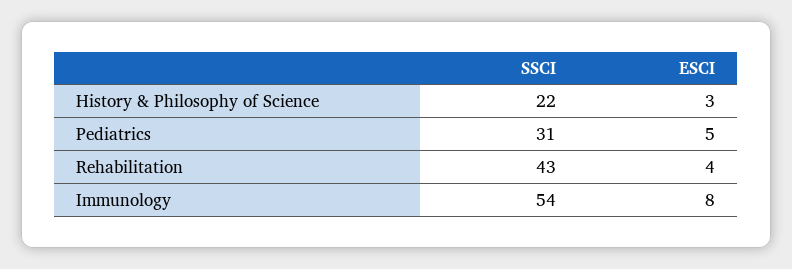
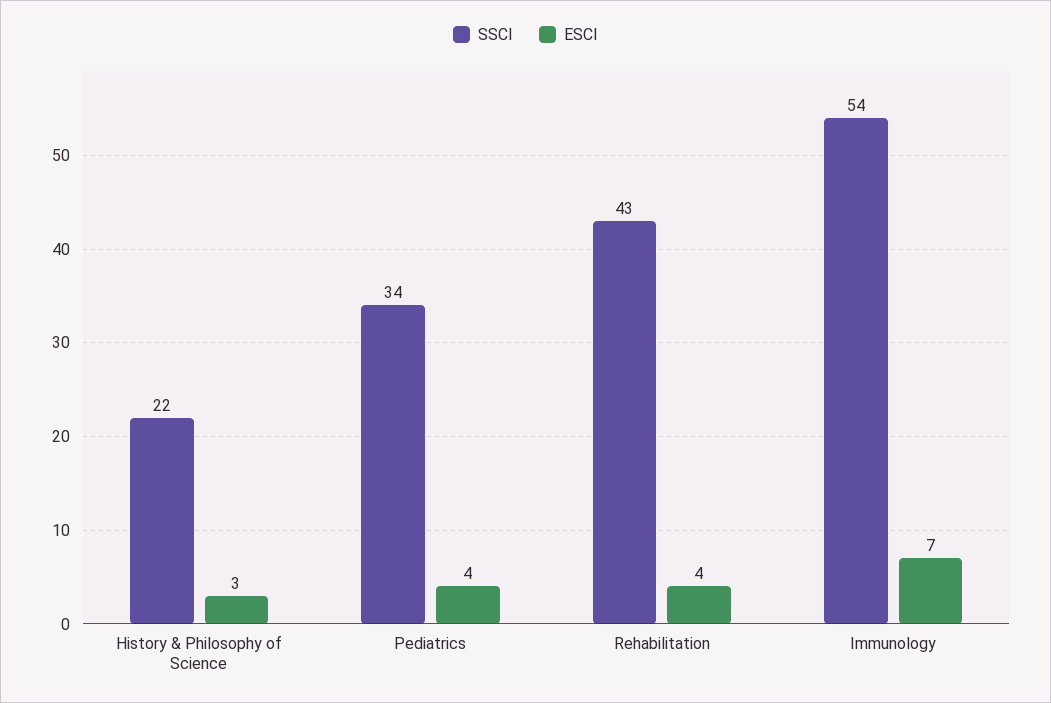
  {
    "SSCI": {
      "History & Philosophy of Science": 22,
-     "Pediatrics": 31,
+     "Pediatrics": 34,
      "Rehabilitation": 43,
      "Immunology": 54
    },
    "ESCI": {
      "History & Philosophy of Science": 3,
-     "Pediatrics": 5,
+     "Pediatrics": 4,
      "Rehabilitation": 4,
-     "Immunology": 8
+     "Immunology": 7
    }
  }

